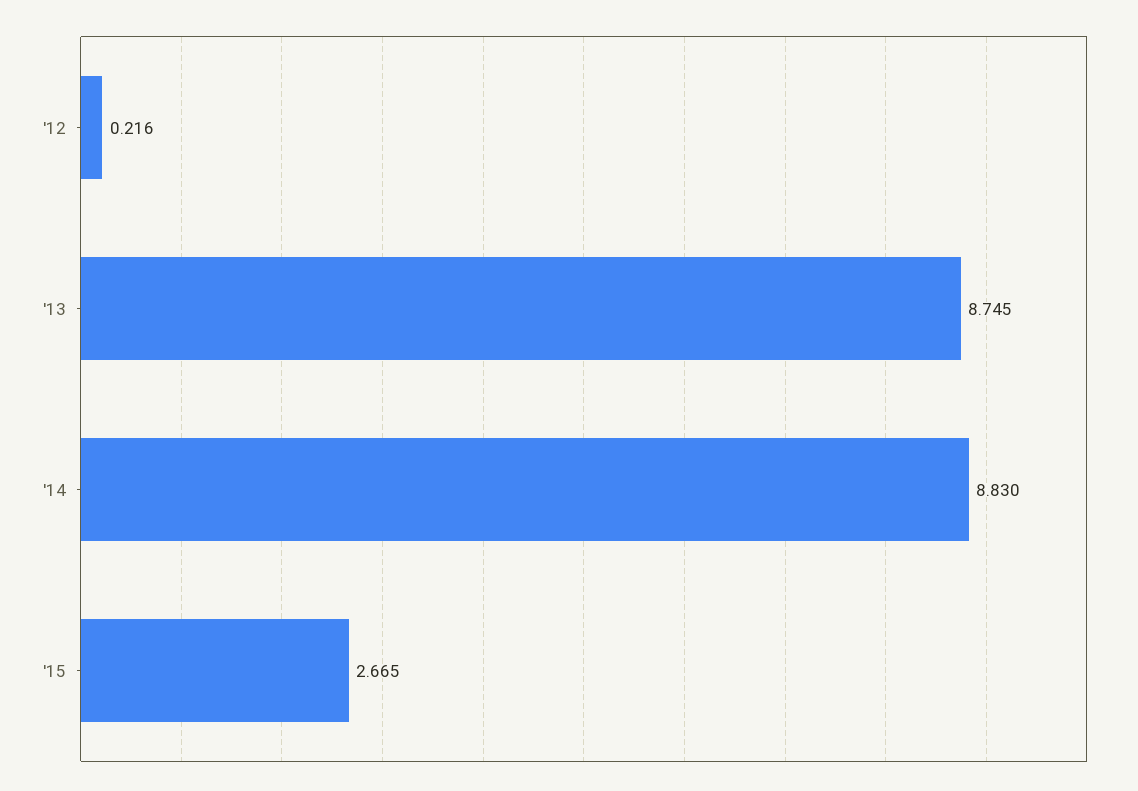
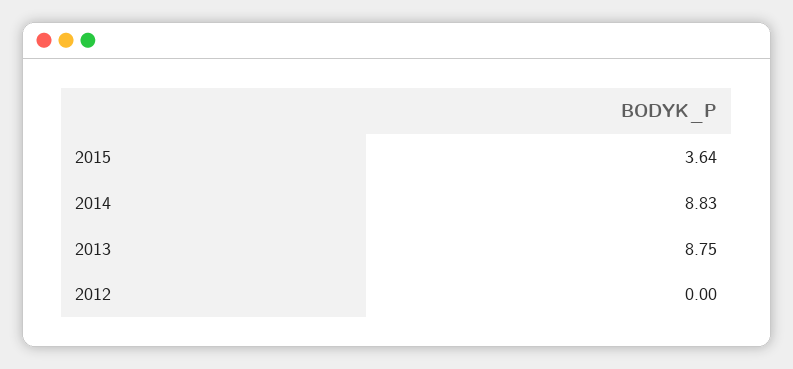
  {
-   "'12": 0.216,
+   "'12": 0,
    "'13": 8.745,
    "'14": 8.83,
-   "'15": 2.665
+   "'15": 3.64
  }

